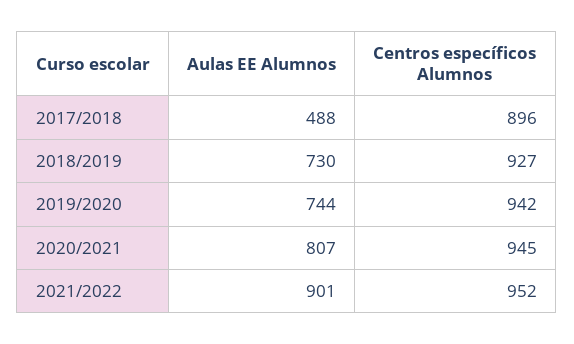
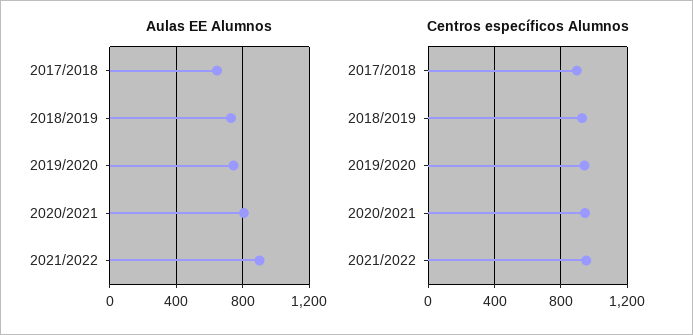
  {
    "Aulas EE Alumnos": {
-     "2017/2018": 488,
+     "2017/2018": 650,
      "2018/2019": 730,
      "2019/2020": 744,
      "2020/2021": 807,
      "2021/2022": 901
    },
    "Centros específicos Alumnos": {
      "2017/2018": 896,
      "2018/2019": 927,
      "2019/2020": 942,
      "2020/2021": 945,
      "2021/2022": 952
    }
  }

